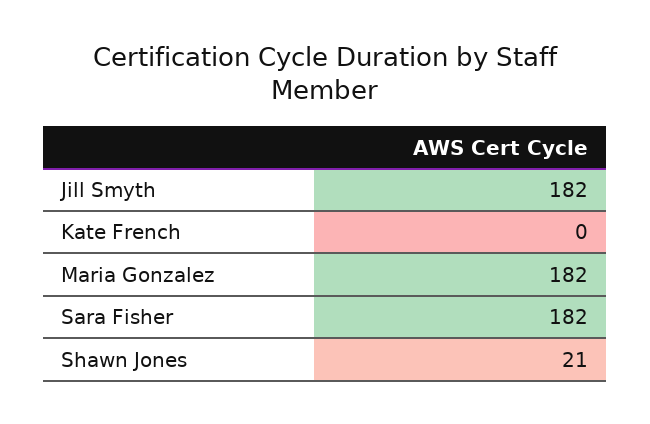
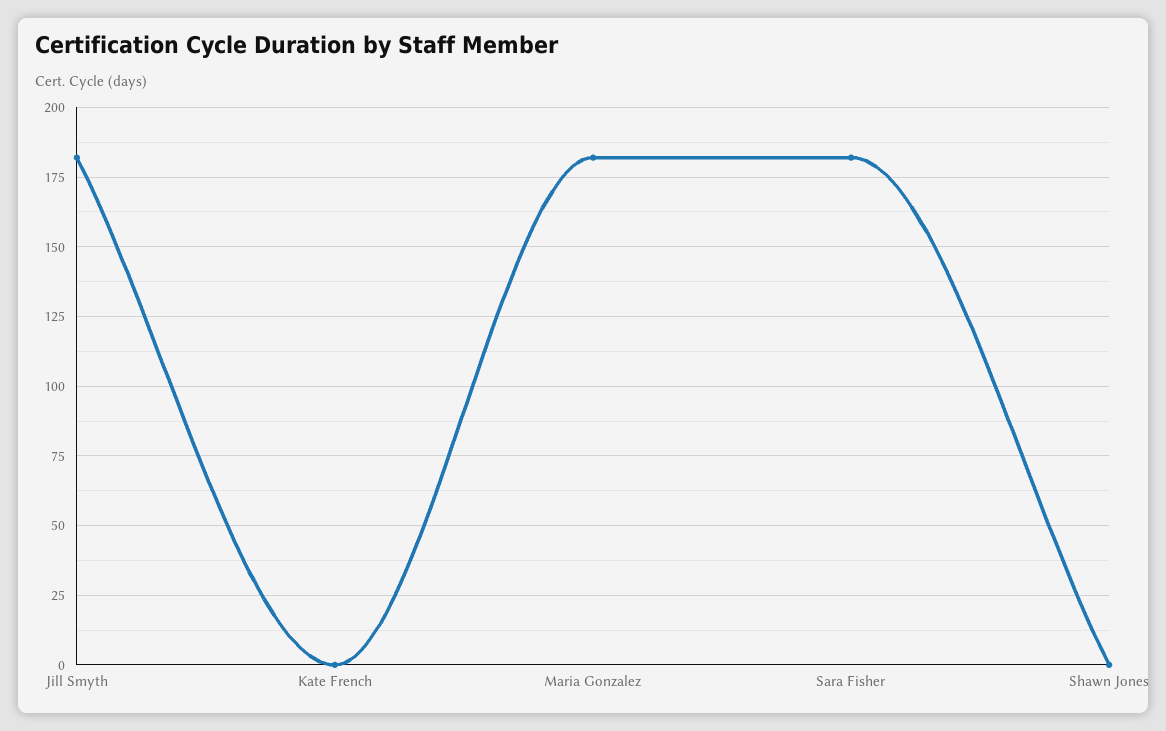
  {
    "Jill Smyth": 182,
    "Kate French": 0,
    "Maria Gonzalez": 182,
    "Sara Fisher": 182,
-   "Shawn Jones": 21
+   "Shawn Jones": 0
  }

